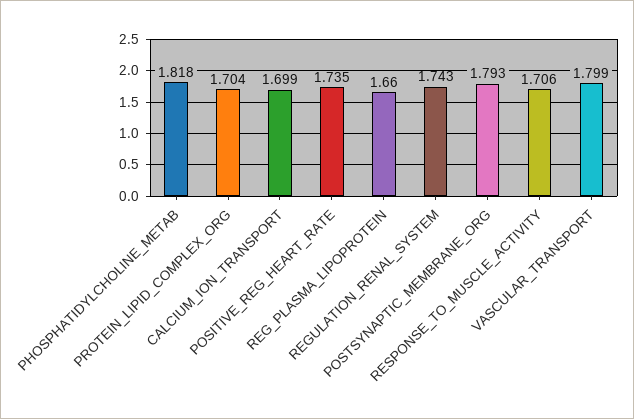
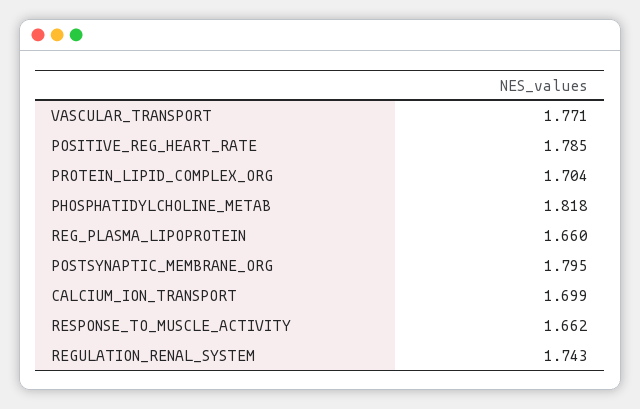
  {
    "PHOSPHATIDYLCHOLINE_METAB": 1.818,
    "PROTEIN_LIPID_COMPLEX_ORG": 1.704,
    "CALCIUM_ION_TRANSPORT": 1.699,
-   "POSITIVE_REG_HEART_RATE": 1.735,
+   "POSITIVE_REG_HEART_RATE": 1.785,
    "REG_PLASMA_LIPOPROTEIN": 1.66,
    "REGULATION_RENAL_SYSTEM": 1.743,
-   "POSTSYNAPTIC_MEMBRANE_ORG": 1.793,
+   "POSTSYNAPTIC_MEMBRANE_ORG": 1.795,
-   "RESPONSE_TO_MUSCLE_ACTIVITY": 1.706,
+   "RESPONSE_TO_MUSCLE_ACTIVITY": 1.662,
-   "VASCULAR_TRANSPORT": 1.799
+   "VASCULAR_TRANSPORT": 1.771
  }

